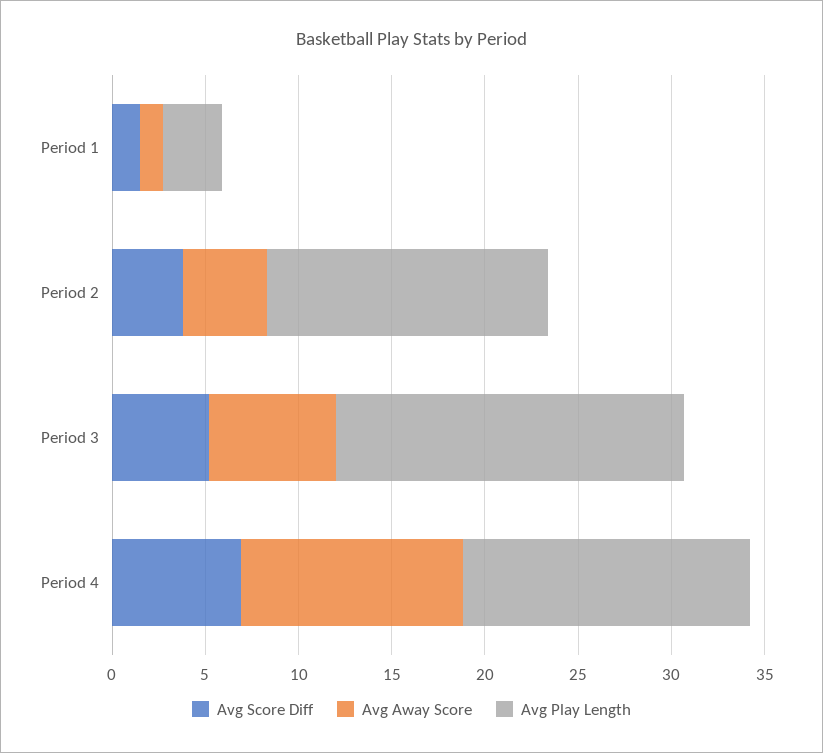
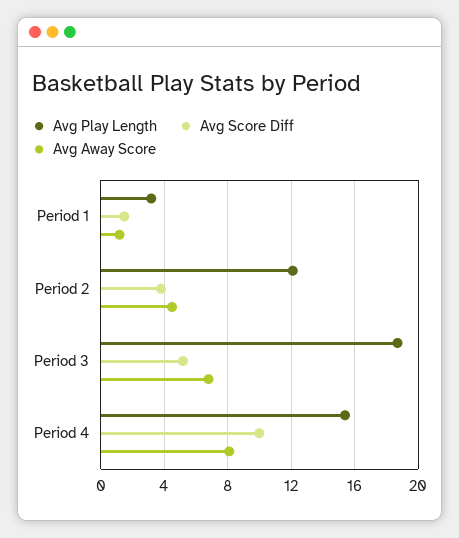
  {
    "Avg Score Diff": {
      "Period 1": 1.5,
      "Period 2": 4,
      "Period 3": 5,
-     "Period 4": 7
+     "Period 4": 10
    },
    "Avg Away Score": {
      "Period 1": 1,
      "Period 2": 4.5,
      "Period 3": 7,
-     "Period 4": 12
+     "Period 4": 8
    },
    "Avg Play Length": {
      "Period 1": 3,
-     "Period 2": 15,
+     "Period 2": 12,
      "Period 3": 18.5,
      "Period 4": 15.5
    }
  }

